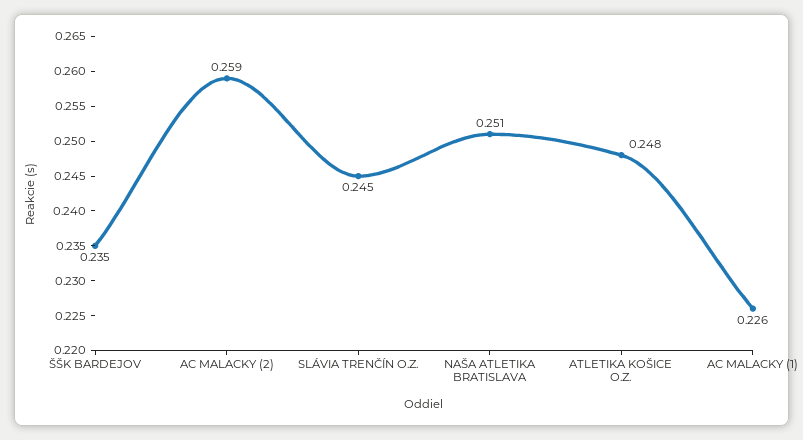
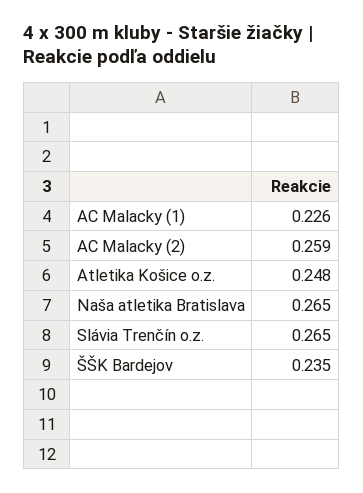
  {
    "ŠŠK BARDEJOV": 0.235,
    "AC MALACKY (2)": 0.259,
-   "SLÁVIA TRENČÍN O.Z.": 0.245,
+   "SLÁVIA TRENČÍN O.Z.": 0.265,
-   "NAŠA ATLETIKA BRATISLAVA": 0.251,
+   "NAŠA ATLETIKA BRATISLAVA": 0.265,
    "ATLETIKA KOŠICE O.Z.": 0.248,
    "AC MALACKY (1)": 0.226
  }

